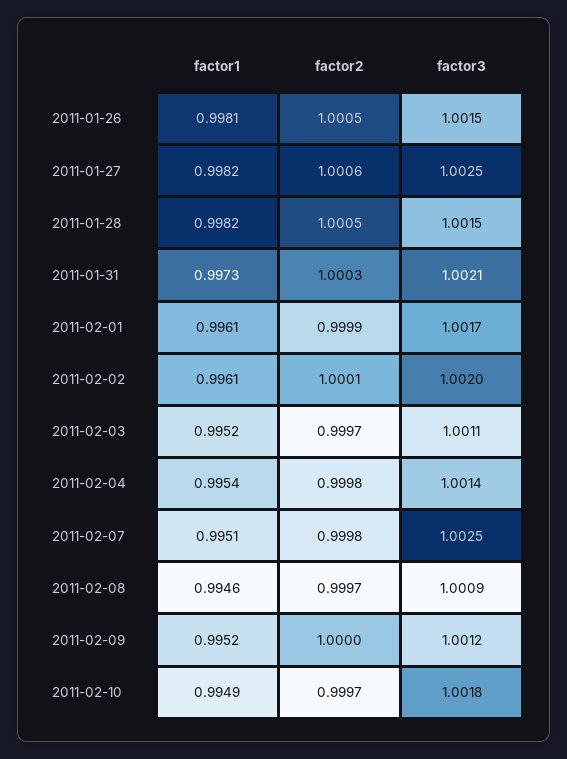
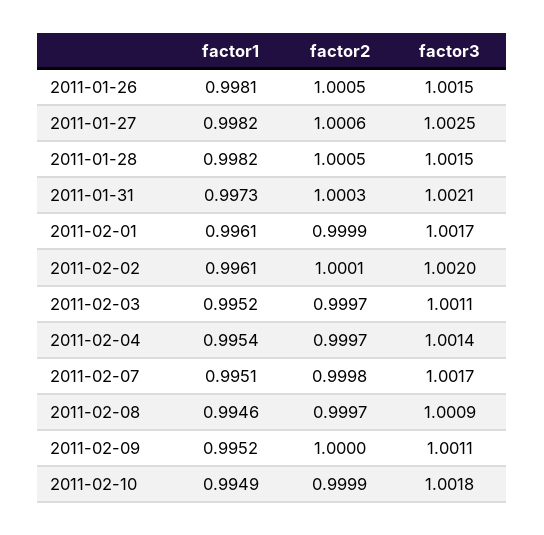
  {
    "factor1": {
      "2011-01-26": 0.9981,
      "2011-01-27": 0.9982,
      "2011-01-28": 0.9982,
      "2011-01-31": 0.9973,
      "2011-02-01": 0.9961,
      "2011-02-02": 0.9961,
      "2011-02-03": 0.9952,
      "2011-02-04": 0.9954,
      "2011-02-07": 0.9951,
      "2011-02-08": 0.9946,
      "2011-02-09": 0.9952,
      "2011-02-10": 0.9949
    },
    "factor2": {
      "2011-01-26": 1.0005,
      "2011-01-27": 1.0006,
      "2011-01-28": 1.0005,
      "2011-01-31": 1.0003,
      "2011-02-01": 0.9999,
      "2011-02-02": 1.0001,
      "2011-02-03": 0.9997,
-     "2011-02-04": 0.9998,
+     "2011-02-04": 0.9997,
      "2011-02-07": 0.9998,
      "2011-02-08": 0.9997,
      "2011-02-09": 1,
-     "2011-02-10": 0.9997
+     "2011-02-10": 0.9999
    },
    "factor3": {
      "2011-01-26": 1.0015,
      "2011-01-27": 1.0025,
      "2011-01-28": 1.0015,
      "2011-01-31": 1.0021,
      "2011-02-01": 1.0017,
      "2011-02-02": 1.002,
      "2011-02-03": 1.0011,
      "2011-02-04": 1.0014,
-     "2011-02-07": 1.0025,
+     "2011-02-07": 1.0017,
      "2011-02-08": 1.0009,
-     "2011-02-09": 1.0012,
+     "2011-02-09": 1.0011,
      "2011-02-10": 1.0018
    }
  }

